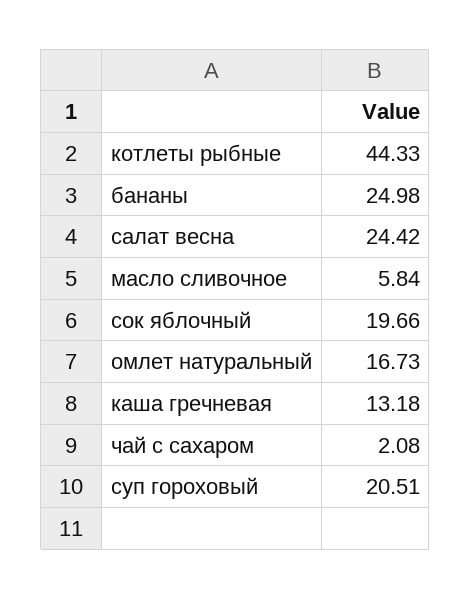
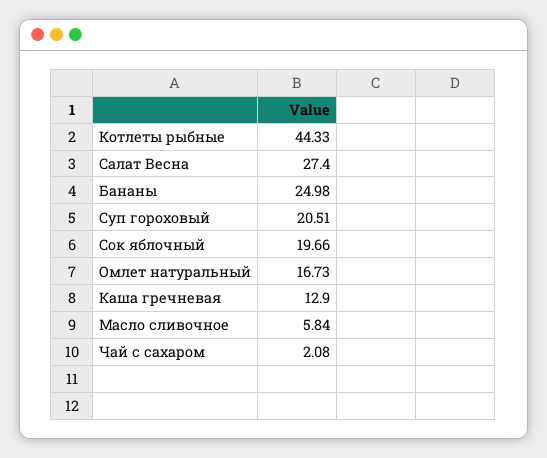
  {
    "котлеты рыбные": 44.33,
    "бананы": 24.98,
-   "салат весна": 24.42,
+   "салат весна": 27.4,
    "масло сливочное": 5.84,
    "сок яблочный": 19.66,
    "омлет натуральный": 16.73,
-   "каша гречневая": 13.18,
+   "каша гречневая": 12.9,
    "чай с сахаром": 2.08,
    "суп гороховый": 20.51
  }

